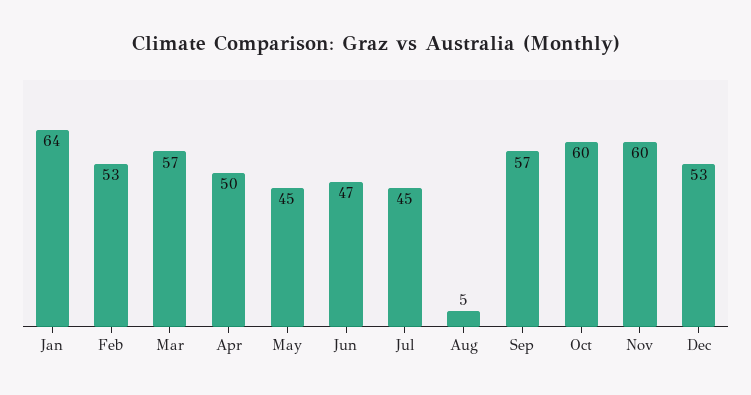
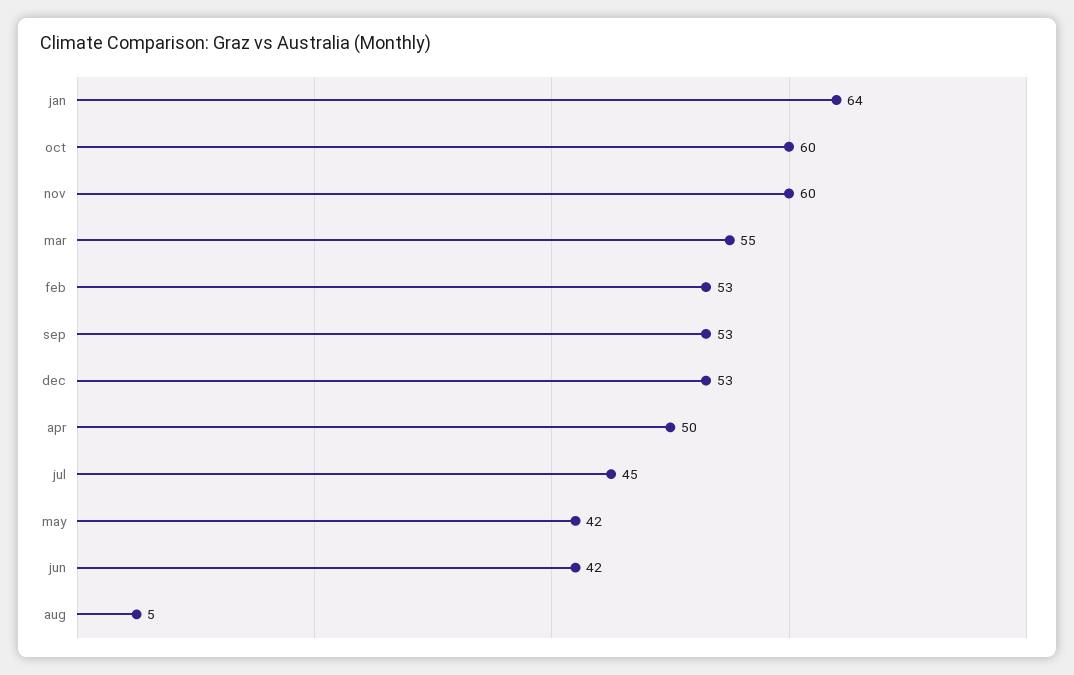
  {
    "Jan": 64,
    "Feb": 53,
-   "Mar": 57,
+   "Mar": 55,
    "Apr": 50,
-   "May": 45,
+   "May": 42,
-   "Jun": 47,
+   "Jun": 42,
    "Jul": 45,
    "Aug": 5,
-   "Sep": 57,
+   "Sep": 53,
    "Oct": 60,
    "Nov": 60,
    "Dec": 53
  }

